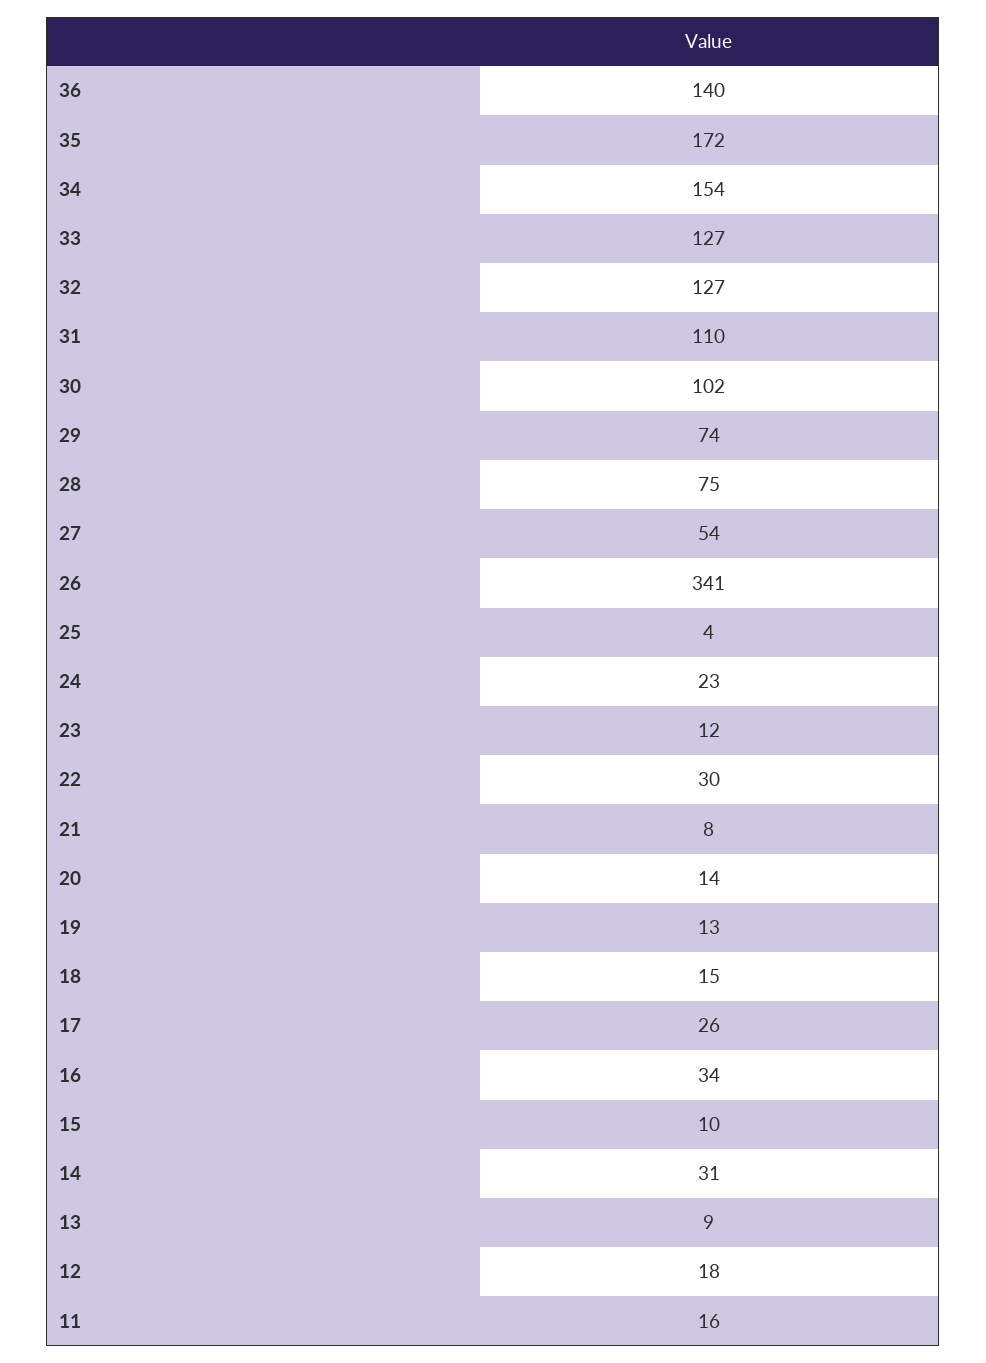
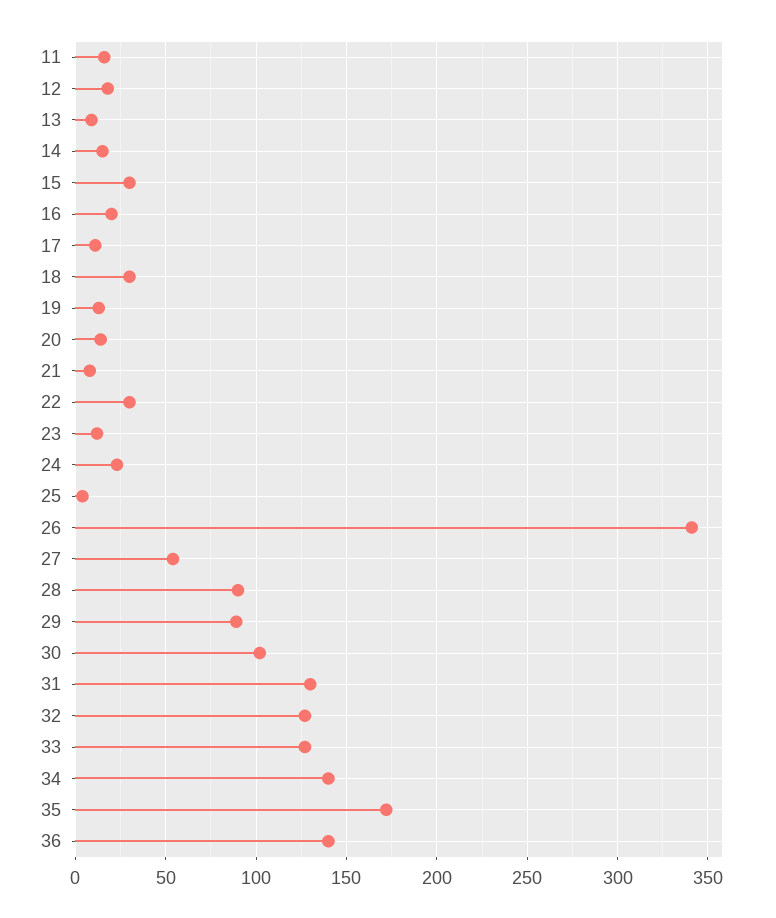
  {
    "36": 140,
    "35": 172,
-   "34": 154,
+   "34": 140,
    "33": 127,
    "32": 127,
-   "31": 110,
+   "31": 130,
    "30": 102,
-   "29": 74,
+   "29": 90,
-   "28": 75,
+   "28": 90,
    "27": 54,
    "26": 341,
    "25": 4,
    "24": 23,
    "23": 12,
    "22": 30,
    "21": 8,
    "20": 14,
    "19": 13,
-   "18": 15,
+   "18": 30,
-   "17": 26,
+   "17": 10,
-   "16": 34,
+   "16": 20,
-   "15": 10,
+   "15": 30,
-   "14": 31,
+   "14": 15,
    "13": 9,
    "12": 18,
    "11": 16
  }

